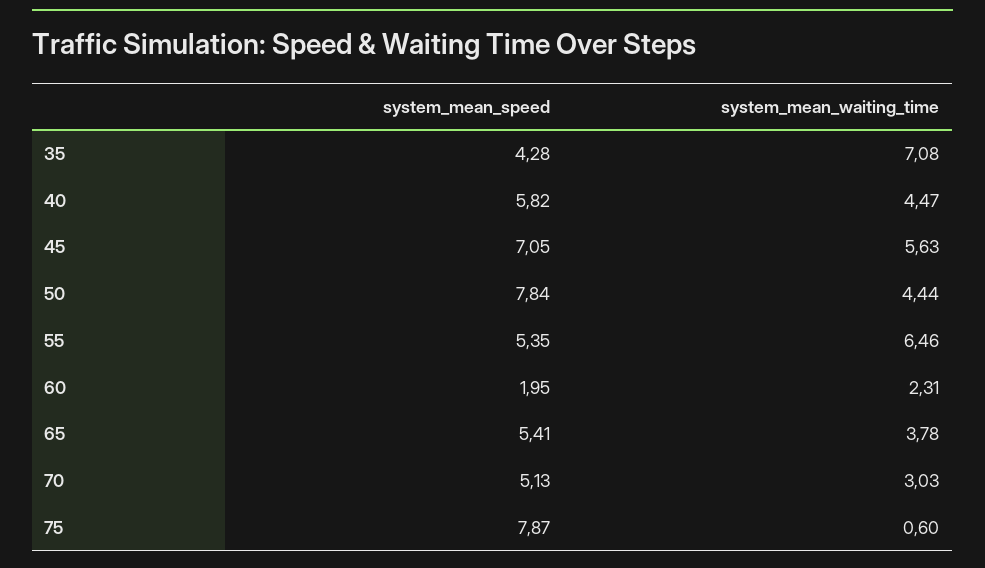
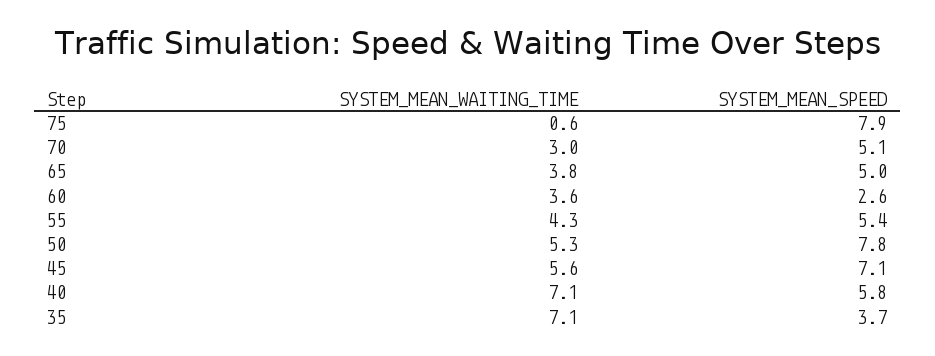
  {
    "system_mean_speed": {
-     "35": 4.28,
+     "35": 3.7,
      "40": 5.82,
      "45": 7.05,
      "50": 7.84,
      "55": 5.35,
-     "60": 1.95,
+     "60": 2.6,
-     "65": 5.41,
+     "65": 5,
      "70": 5.13,
      "75": 7.87
    },
    "system_mean_waiting_time": {
      "35": 7.08,
-     "40": 4.47,
+     "40": 7.1,
      "45": 5.63,
-     "50": 4.44,
+     "50": 5.3,
-     "55": 6.46,
+     "55": 4.3,
-     "60": 2.31,
+     "60": 3.6,
      "65": 3.78,
      "70": 3.03,
      "75": 0.6
    }
  }

